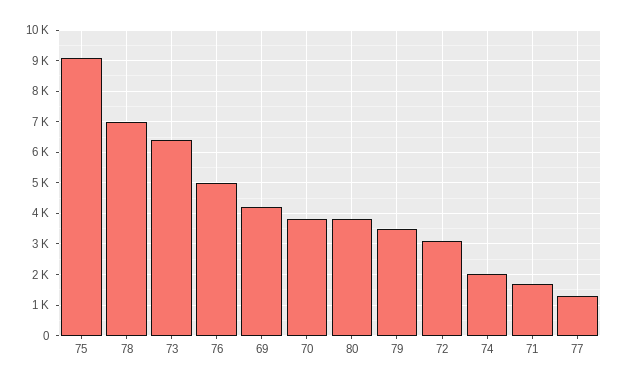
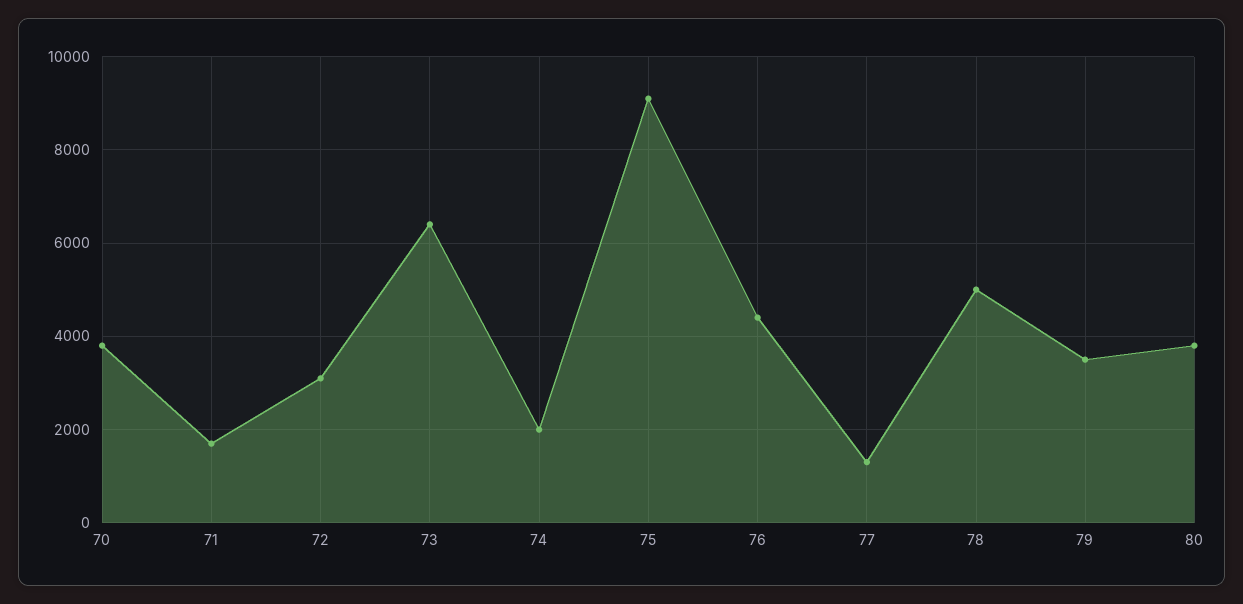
  {
    "75": 9200,
-   "78": 7000,
+   "78": 5000,
    "73": 6400,
-   "76": 5000,
+   "76": 4400,
-   "69": 4200,
    "70": 3800,
    "80": 3800,
    "79": 3600,
    "72": 3200,
    "74": 2000,
    "71": 1800,
    "77": 1400
  }

